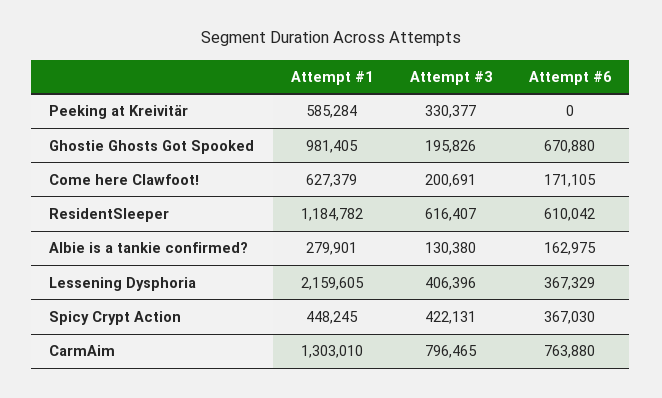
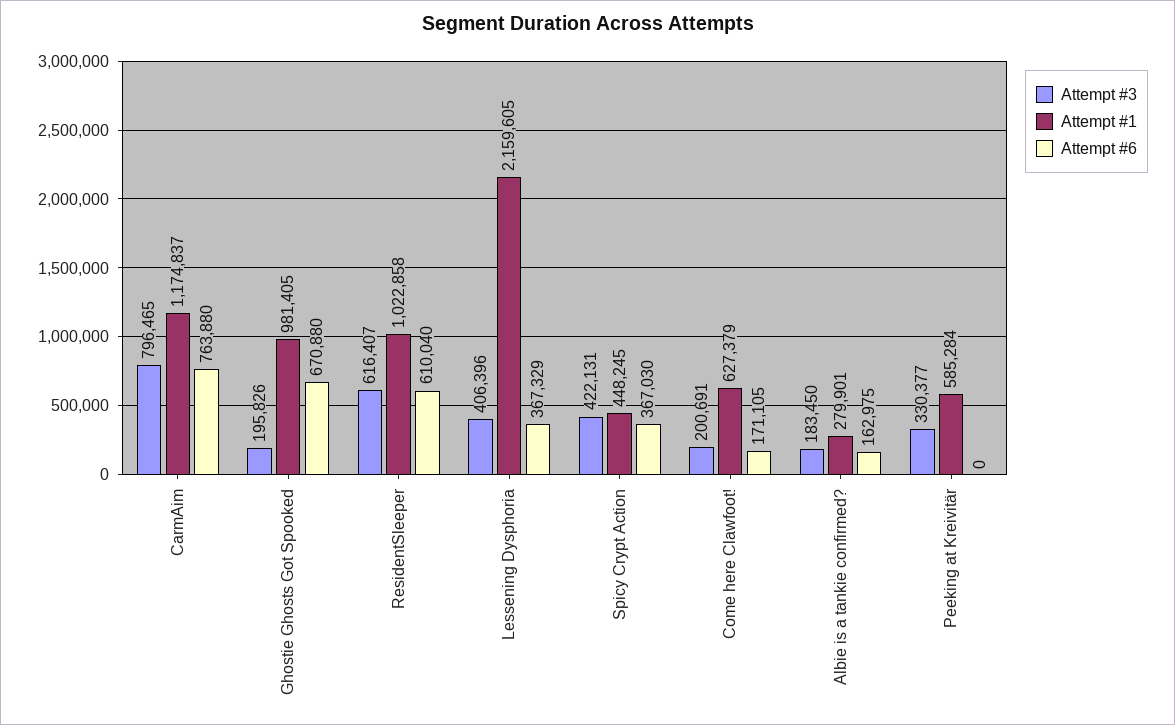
  {
    "Attempt #1": {
      "Peeking at Kreivitär": 585284,
      "Ghostie Ghosts Got Spooked": 981405,
      "Come here Clawfoot!": 627379,
-     "ResidentSleeper": 1184782,
+     "ResidentSleeper": 1022858,
      "Albie is a tankie confirmed?": 279901,
      "Lessening Dysphoria": 2159605,
      "Spicy Crypt Action": 448245,
-     "CarmAim": 1303010
+     "CarmAim": 1174837
    },
    "Attempt #3": {
      "Peeking at Kreivitär": 330377,
      "Ghostie Ghosts Got Spooked": 195826,
      "Come here Clawfoot!": 200691,
      "ResidentSleeper": 616407,
-     "Albie is a tankie confirmed?": 130380,
+     "Albie is a tankie confirmed?": 183450,
      "Lessening Dysphoria": 406396,
      "Spicy Crypt Action": 422131,
      "CarmAim": 796465
    },
    "Attempt #6": {
      "Peeking at Kreivitär": 0,
      "Ghostie Ghosts Got Spooked": 670880,
      "Come here Clawfoot!": 171105,
-     "ResidentSleeper": 610042,
+     "ResidentSleeper": 610040,
      "Albie is a tankie confirmed?": 162975,
      "Lessening Dysphoria": 367329,
      "Spicy Crypt Action": 367030,
      "CarmAim": 763880
    }
  }

